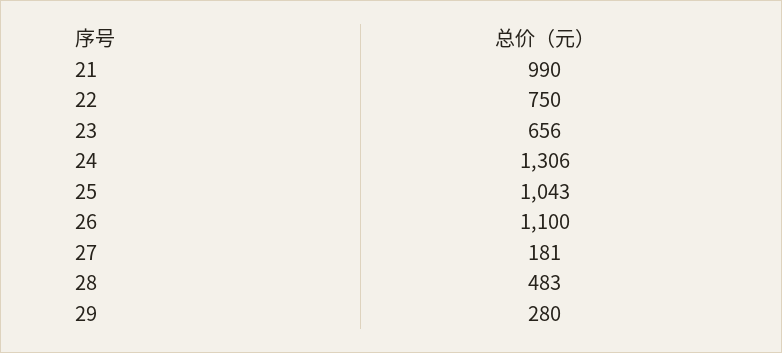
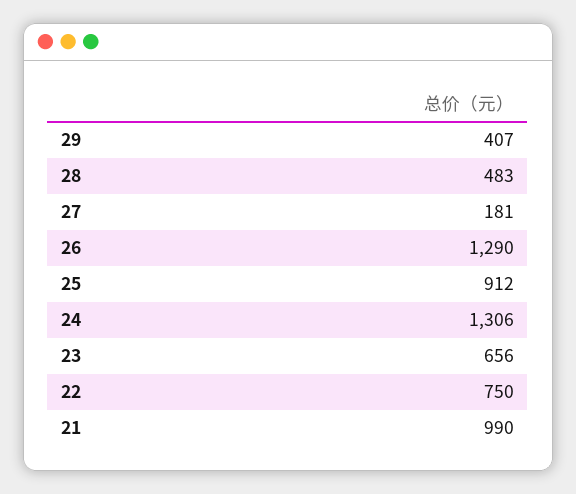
  {
    "21": 990,
    "22": 750,
    "23": 656,
    "24": 1306,
-   "25": 1043,
+   "25": 912,
-   "26": 1100,
+   "26": 1290,
    "27": 181,
    "28": 483,
-   "29": 280
+   "29": 407
  }

